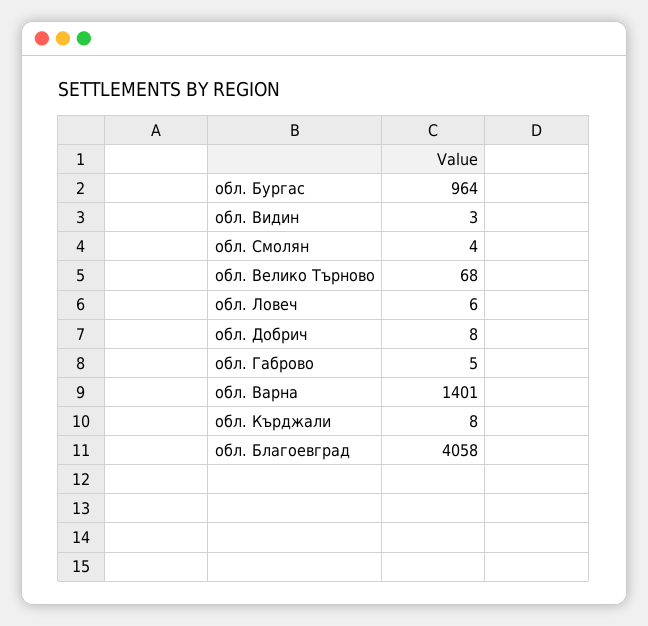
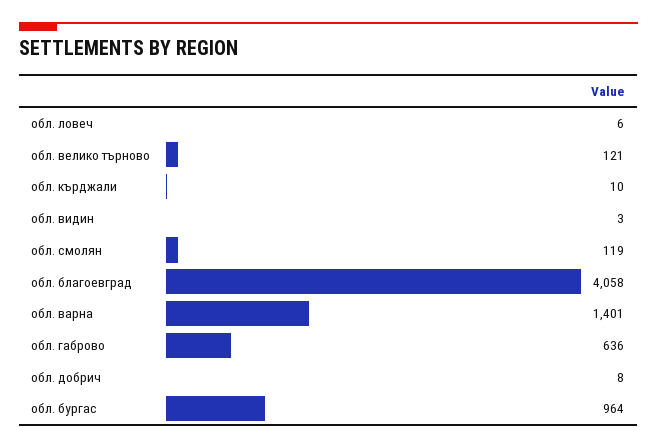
  {
    "обл. Бургас": 964,
    "обл. Видин": 3,
-   "обл. Смолян": 4,
+   "обл. Смолян": 119,
-   "обл. Велико Търново": 68,
+   "обл. Велико Търново": 121,
    "обл. Ловеч": 6,
    "обл. Добрич": 8,
-   "обл. Габрово": 5,
+   "обл. Габрово": 636,
    "обл. Варна": 1401,
-   "обл. Кърджали": 8,
+   "обл. Кърджали": 10,
    "обл. Благоевград": 4058
  }

